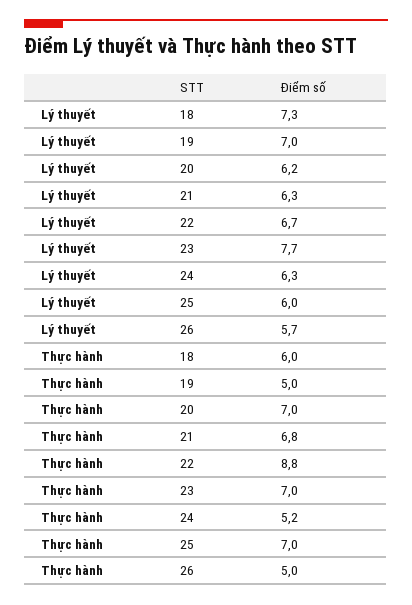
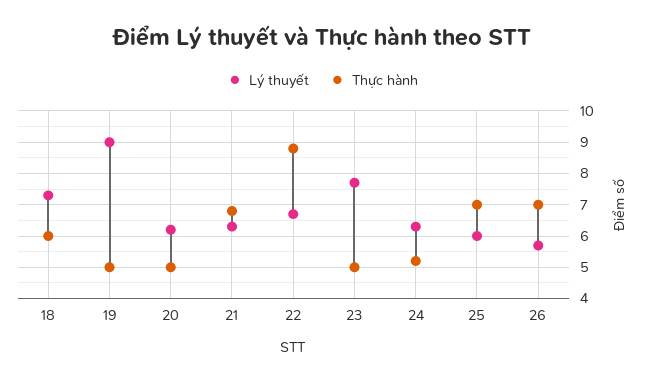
  {
    "Lý thuyết": {
      "18": 7.3,
-     "19": 7,
+     "19": 9,
      "20": 6.2,
      "21": 6.3,
      "22": 6.7,
      "23": 7.7,
      "24": 6.3,
      "25": 6,
      "26": 5.7
    },
    "Thực hành": {
      "18": 6,
      "19": 5,
-     "20": 7,
+     "20": 5,
      "21": 6.8,
      "22": 8.8,
-     "23": 7,
+     "23": 5,
      "24": 5.2,
      "25": 7,
-     "26": 5
+     "26": 7
    }
  }

